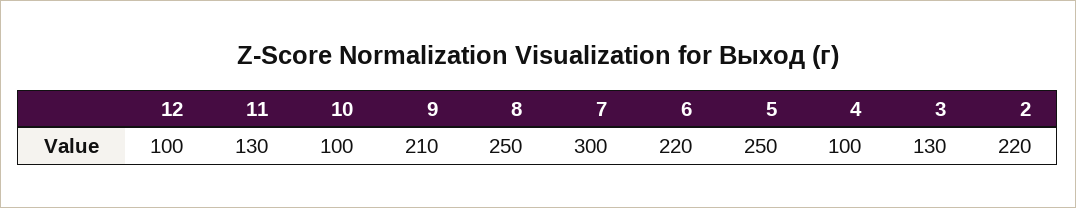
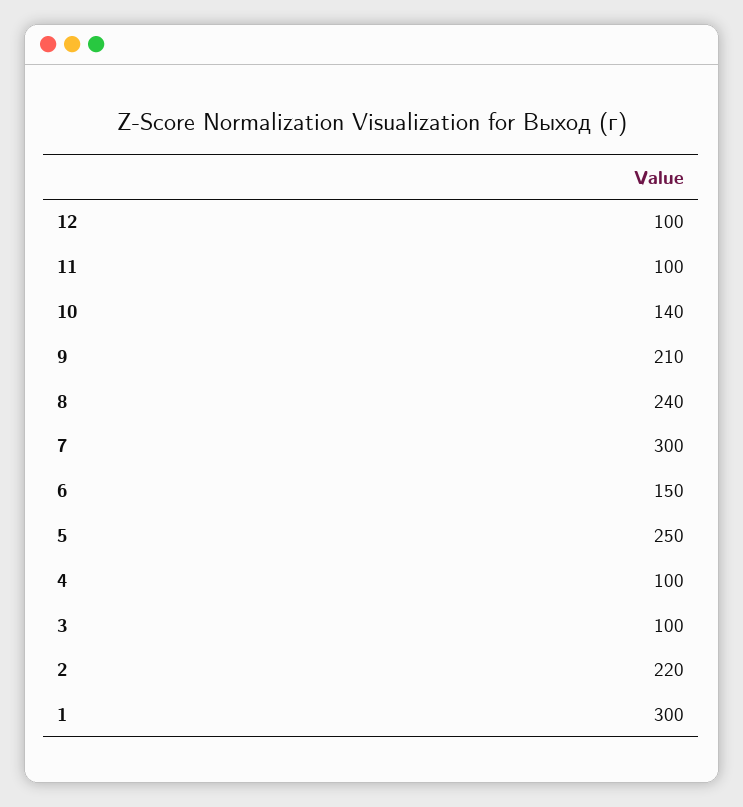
  {
    "12": 100,
-   "11": 130,
+   "11": 100,
-   "10": 100,
+   "10": 140,
    "9": 210,
-   "8": 250,
+   "8": 240,
    "7": 300,
-   "6": 220,
+   "6": 150,
    "5": 250,
    "4": 100,
-   "3": 130,
+   "3": 100,
-   "2": 220
+   "2": 220,
+   "1": 300
  }

